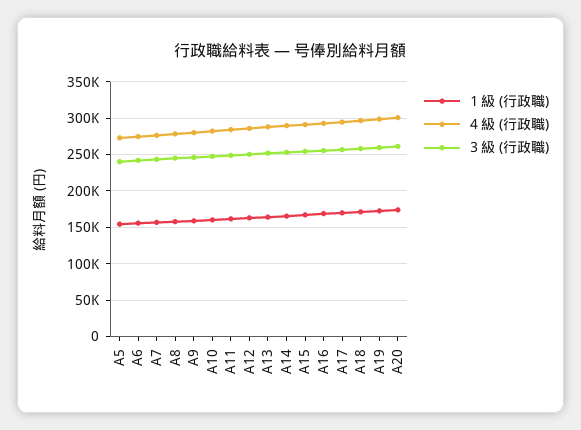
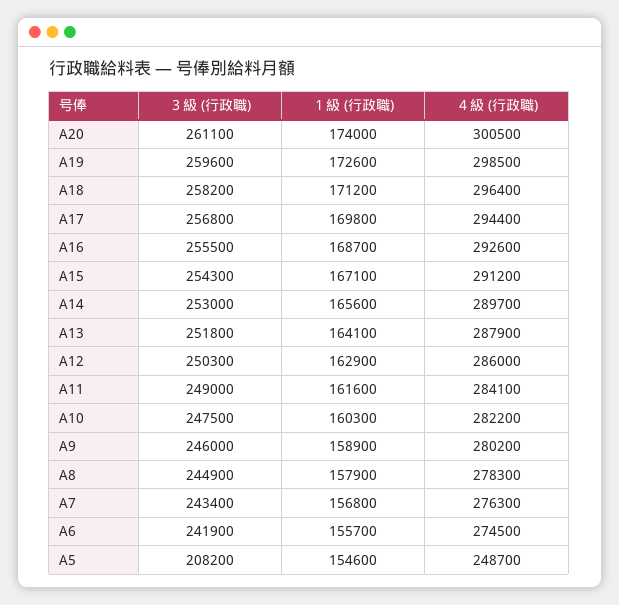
  {
    "１級 (行政職)": {
      "A5": 154600,
      "A6": 155700,
      "A7": 156800,
      "A8": 157900,
      "A9": 158900,
      "A10": 160300,
      "A11": 161600,
      "A12": 162900,
      "A13": 164100,
      "A14": 165600,
      "A15": 167100,
      "A16": 168700,
      "A17": 169800,
      "A18": 171200,
      "A19": 172600,
      "A20": 174000
    },
    "４級 (行政職)": {
-     "A5": 270000,
+     "A5": 248700,
      "A6": 274500,
      "A7": 276300,
      "A8": 278300,
      "A9": 280200,
      "A10": 282200,
      "A11": 284100,
      "A12": 286000,
      "A13": 287900,
      "A14": 289700,
      "A15": 291200,
      "A16": 292600,
      "A17": 294400,
      "A18": 296400,
      "A19": 298500,
      "A20": 300500
    },
    "３級 (行政職)": {
-     "A5": 240000,
+     "A5": 208200,
      "A6": 241900,
      "A7": 243400,
      "A8": 244900,
      "A9": 246000,
      "A10": 247500,
      "A11": 249000,
      "A12": 250300,
      "A13": 251800,
      "A14": 253000,
      "A15": 254300,
      "A16": 255500,
      "A17": 256800,
      "A18": 258200,
      "A19": 259600,
      "A20": 261100
    }
  }

